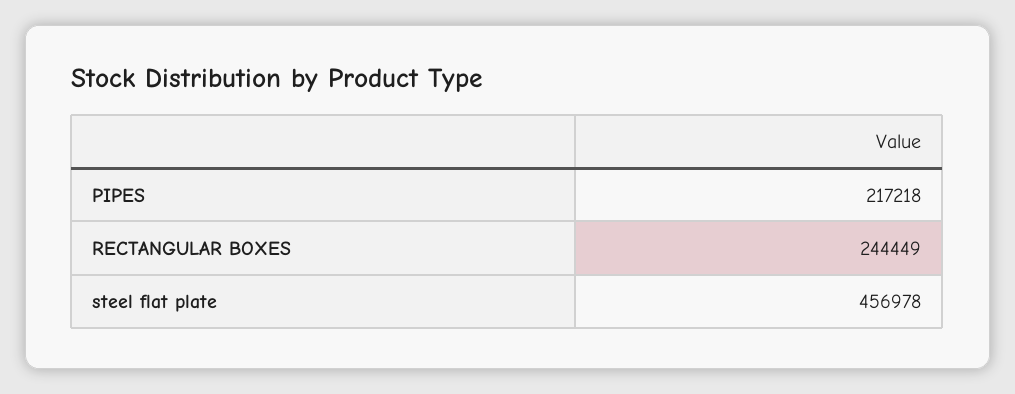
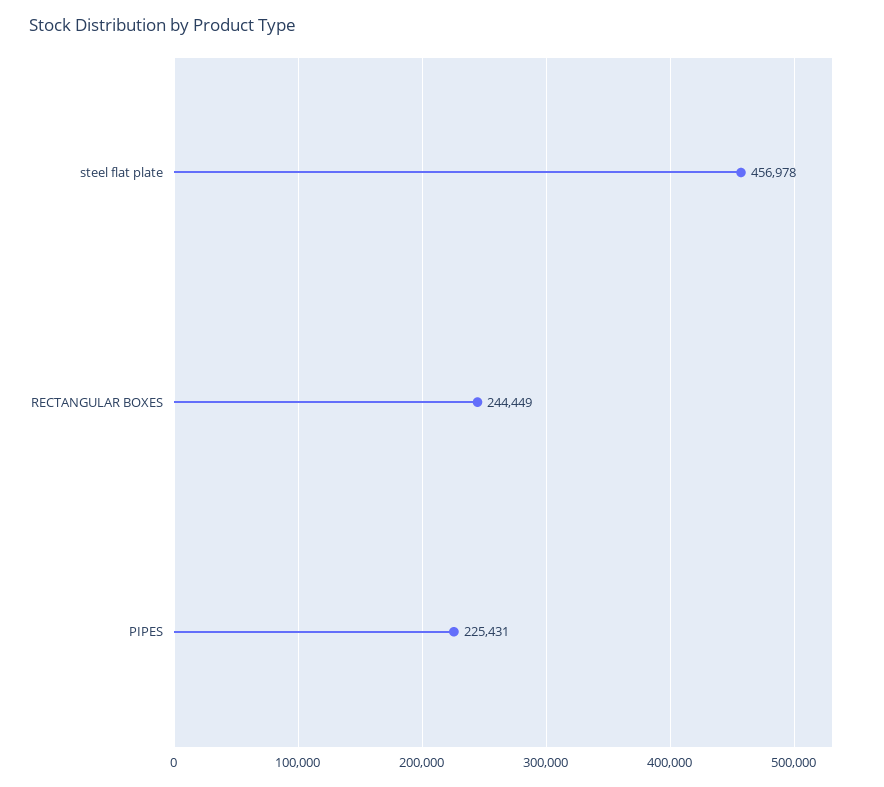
  {
-   "PIPES": 217218,
+   "PIPES": 225431,
    "RECTANGULAR BOXES": 244449,
    "steel flat plate": 456978
  }

